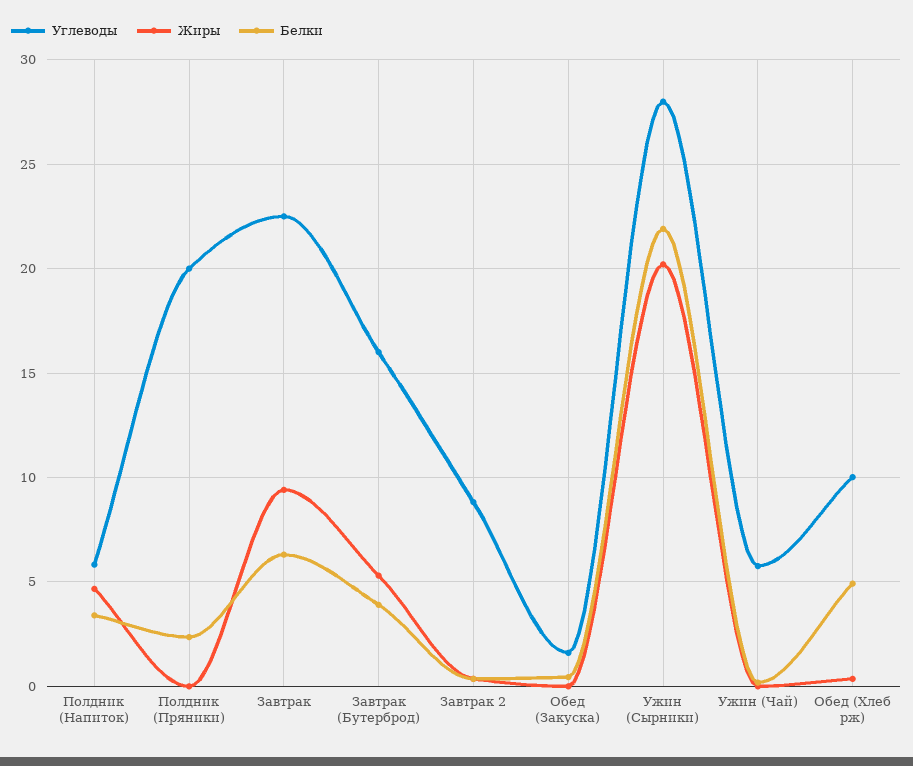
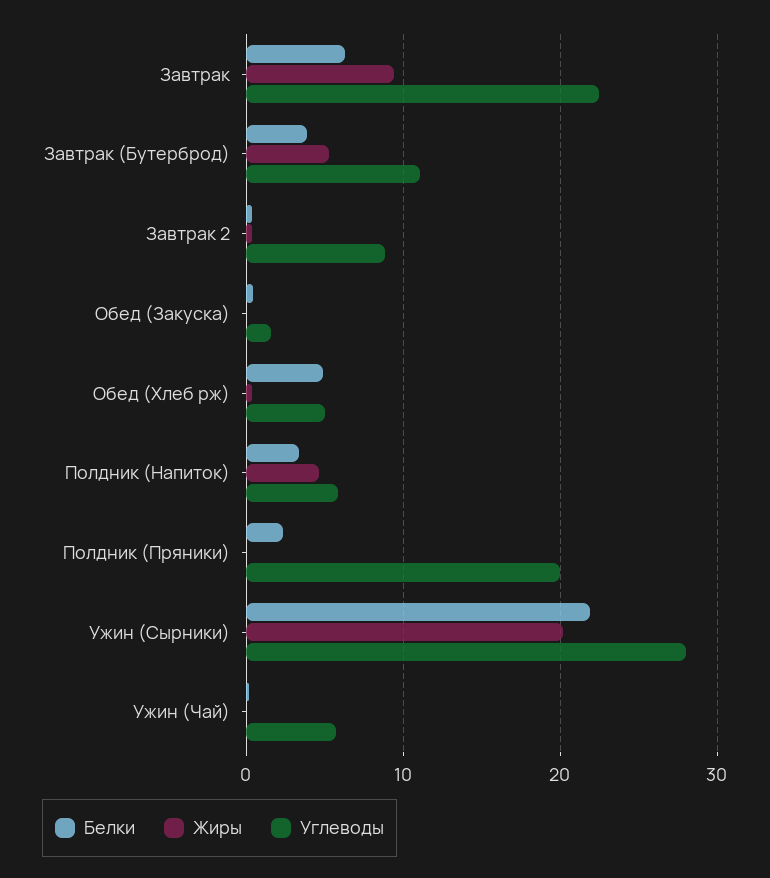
  {
    "Углеводы": {
      "Полдник (Напиток)": 6,
      "Полдник (Пряники)": 20,
      "Завтрак": 22.5,
-     "Завтрак (Бутерброд)": 16,
+     "Завтрак (Бутерброд)": 11,
      "Завтрак 2": 9,
      "Обед (Закуска)": 1.5,
      "Ужин (Сырники)": 28,
      "Ужин (Чай)": 6,
-     "Обед (Хлеб рж)": 10
+     "Обед (Хлеб рж)": 5
    },
    "Жиры": {
      "Полдник (Напиток)": 4.5,
      "Полдник (Пряники)": 0,
      "Завтрак": 9.5,
      "Завтрак (Бутерброд)": 5.5,
      "Завтрак 2": 0.5,
      "Обед (Закуска)": 0,
      "Ужин (Сырники)": 20,
      "Ужин (Чай)": 0,
      "Обед (Хлеб рж)": 0.5
    },
    "Белки": {
      "Полдник (Напиток)": 3.5,
      "Полдник (Пряники)": 2.5,
      "Завтрак": 6.5,
      "Завтрак (Бутерброд)": 4,
      "Завтрак 2": 0.5,
      "Обед (Закуска)": 0.5,
      "Ужин (Сырники)": 22,
      "Ужин (Чай)": 0,
      "Обед (Хлеб рж)": 5
    }
  }

